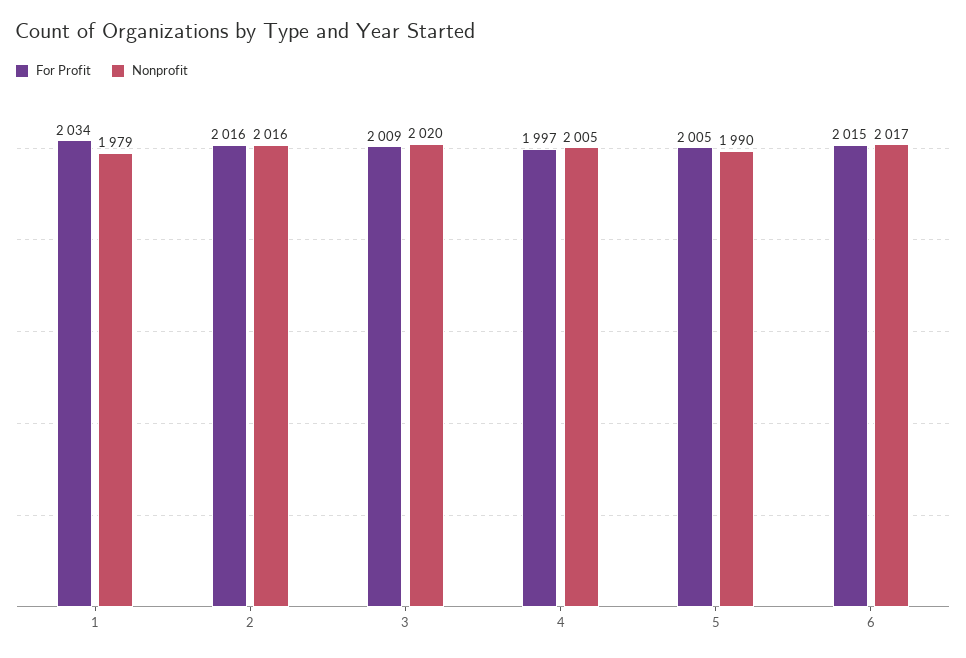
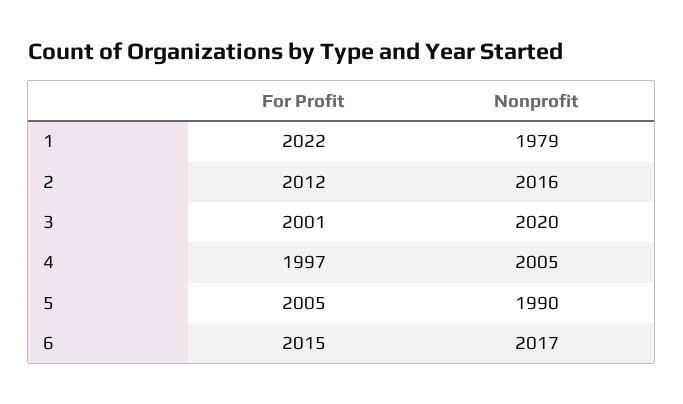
  {
    "For Profit": {
-     "1": 2034,
+     "1": 2022,
-     "2": 2016,
+     "2": 2012,
-     "3": 2009,
+     "3": 2001,
      "4": 1997,
      "5": 2005,
      "6": 2015
    },
    "Nonprofit": {
      "1": 1979,
      "2": 2016,
      "3": 2020,
      "4": 2005,
      "5": 1990,
      "6": 2017
    }
  }

